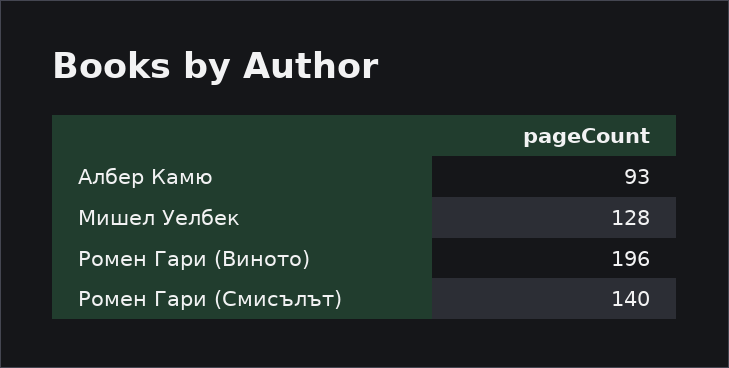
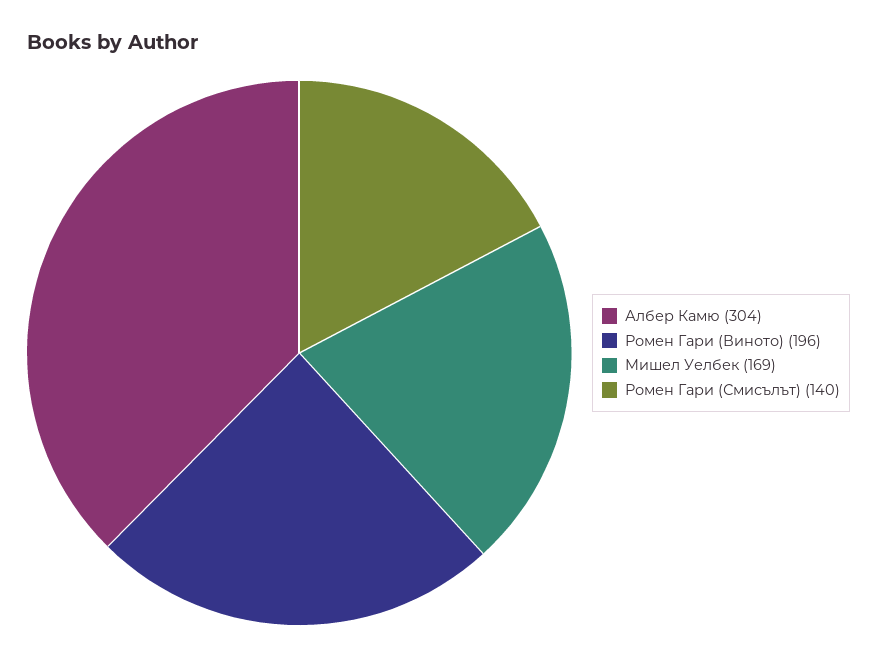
  {
-   "Албер Камю": 93,
+   "Албер Камю": 304,
-   "Мишел Уелбек": 128,
+   "Мишел Уелбек": 169,
    "Ромен Гари (Виното)": 196,
    "Ромен Гари (Смисълът)": 140
  }

